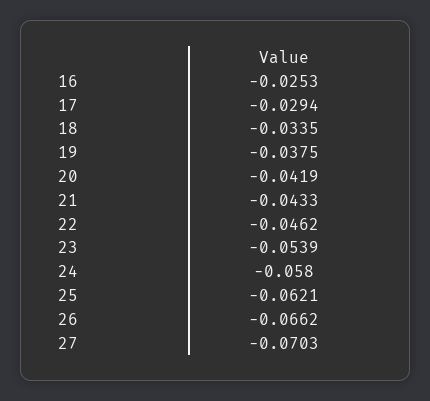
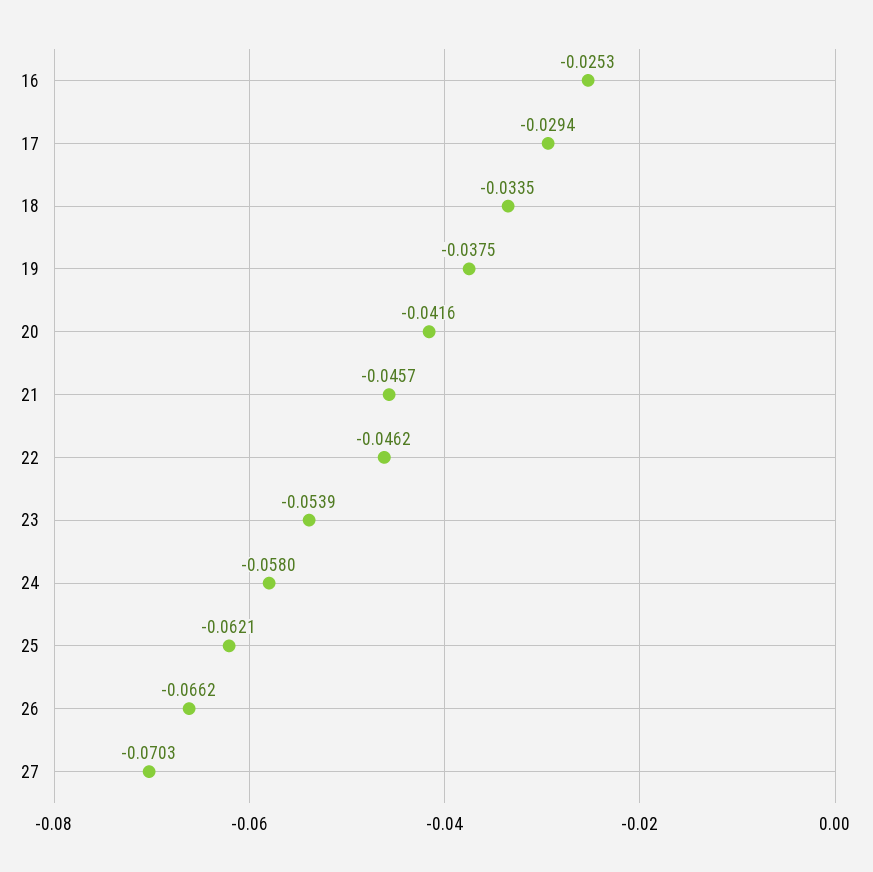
  {
    "16": -0.0253,
    "17": -0.0294,
    "18": -0.0335,
    "19": -0.0375,
-   "20": -0.0419,
+   "20": -0.0416,
-   "21": -0.0433,
+   "21": -0.0457,
    "22": -0.0462,
    "23": -0.0539,
    "24": -0.058,
    "25": -0.0621,
    "26": -0.0662,
    "27": -0.0703
  }

